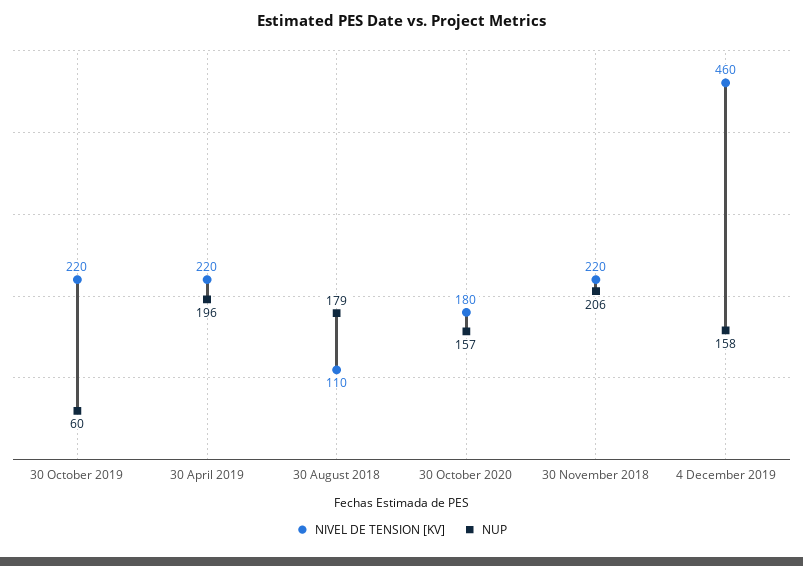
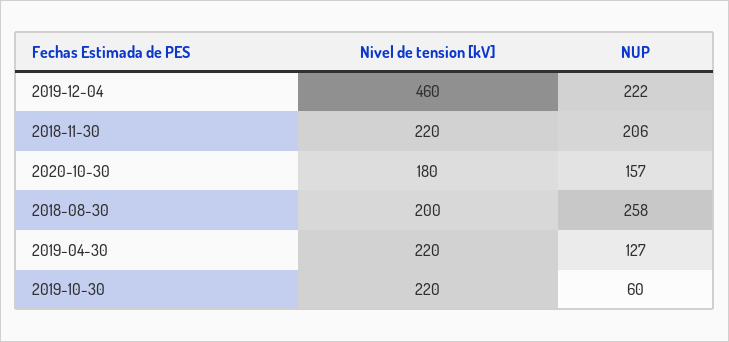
  {
    "NIVEL DE TENSION [KV]": {
      "30 October 2019": 220,
      "30 April 2019": 220,
-     "30 August 2018": 110,
+     "30 August 2018": 200,
      "30 October 2020": 180,
      "30 November 2018": 220,
      "4 December 2019": 460
    },
    "NUP": {
      "30 October 2019": 60,
-     "30 April 2019": 196,
+     "30 April 2019": 127,
-     "30 August 2018": 179,
+     "30 August 2018": 258,
      "30 October 2020": 157,
      "30 November 2018": 206,
-     "4 December 2019": 158
+     "4 December 2019": 222
    }
  }

